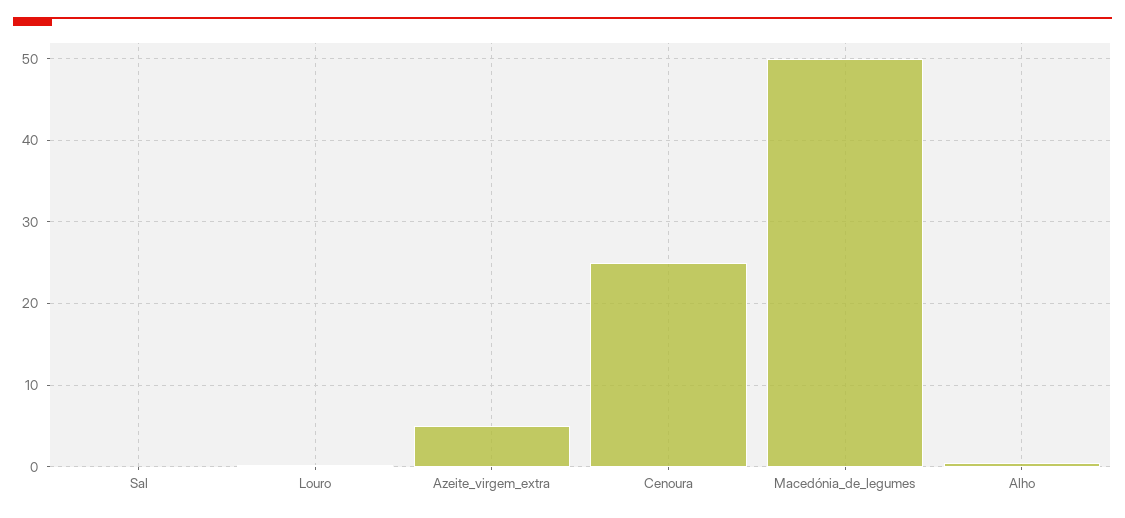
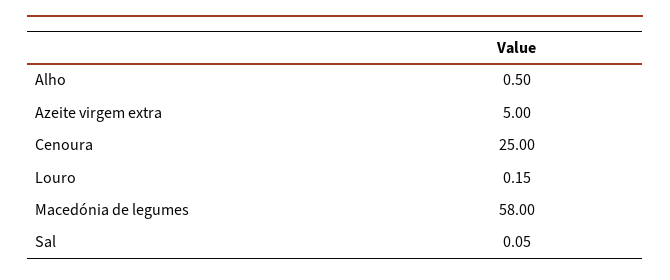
  {
    "Sal": 0.05,
    "Louro": 0.15,
    "Azeite_virgem_extra": 5,
    "Cenoura": 25,
-   "Macedónia_de_legumes": 50,
+   "Macedónia_de_legumes": 58,
    "Alho": 0.5
  }

